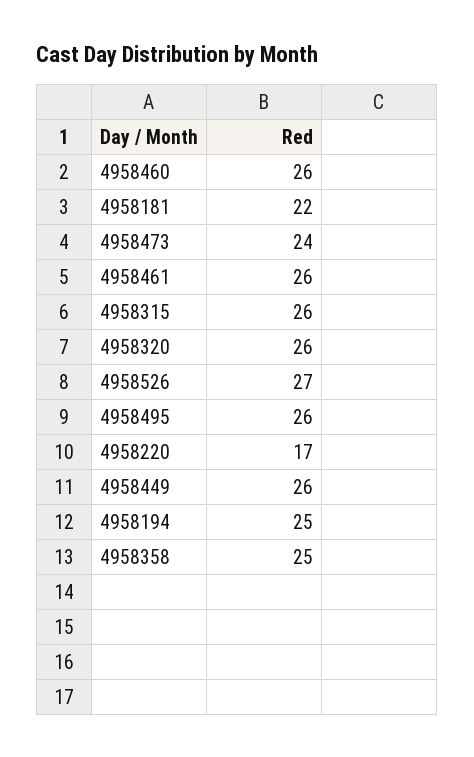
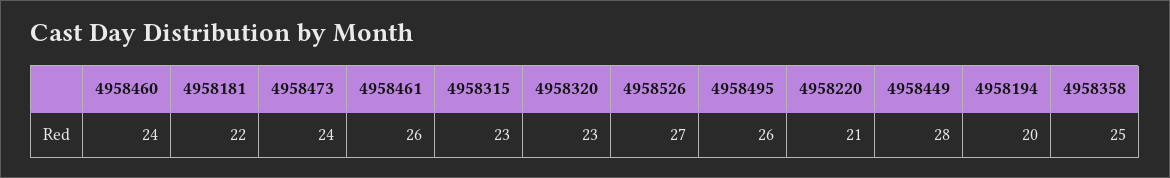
  {
-   "4958460": 26,
+   "4958460": 24,
    "4958181": 22,
    "4958473": 24,
    "4958461": 26,
-   "4958315": 26,
+   "4958315": 23,
-   "4958320": 26,
+   "4958320": 23,
    "4958526": 27,
    "4958495": 26,
-   "4958220": 17,
+   "4958220": 21,
-   "4958449": 26,
+   "4958449": 28,
-   "4958194": 25,
+   "4958194": 20,
    "4958358": 25
  }

